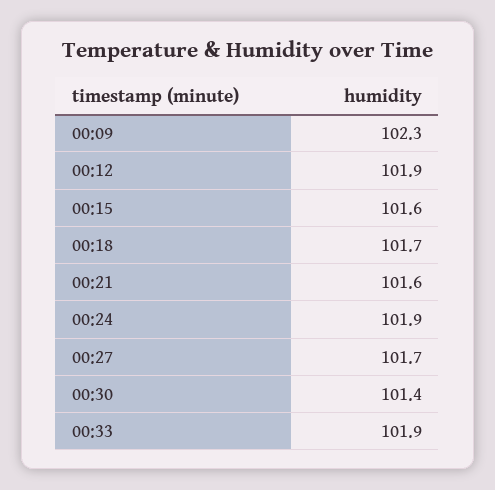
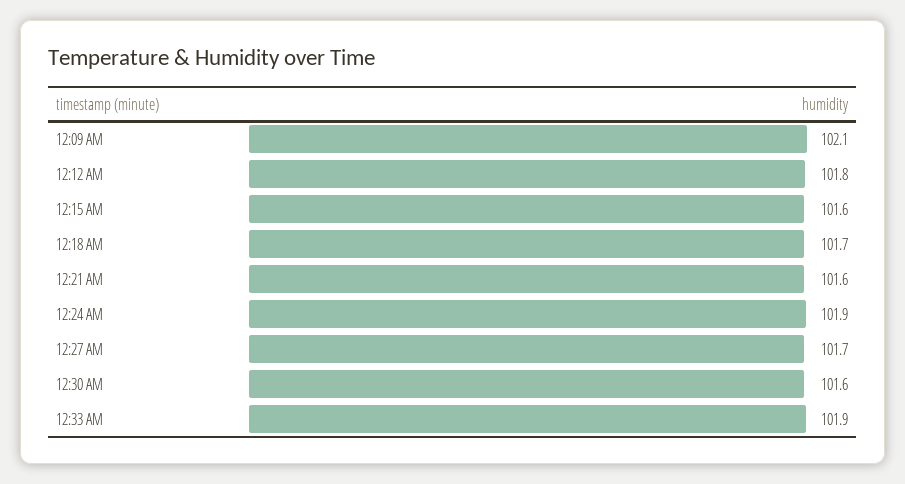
  {
-   "00:09": 102.3,
+   "00:09": 102.1,
-   "00:12": 101.9,
+   "00:12": 101.8,
    "00:15": 101.6,
    "00:18": 101.7,
    "00:21": 101.6,
    "00:24": 101.9,
    "00:27": 101.7,
-   "00:30": 101.4,
+   "00:30": 101.6,
    "00:33": 101.9
  }

